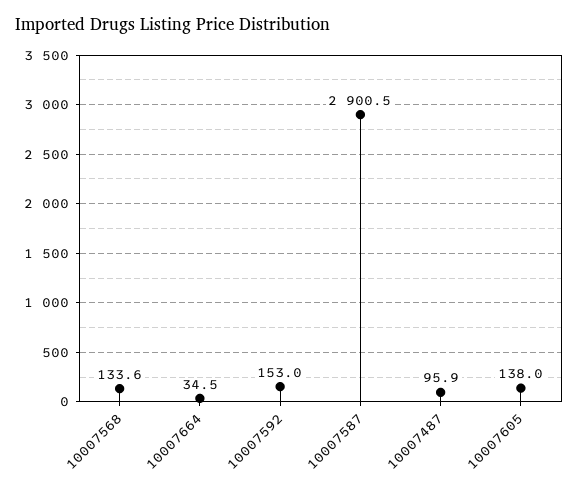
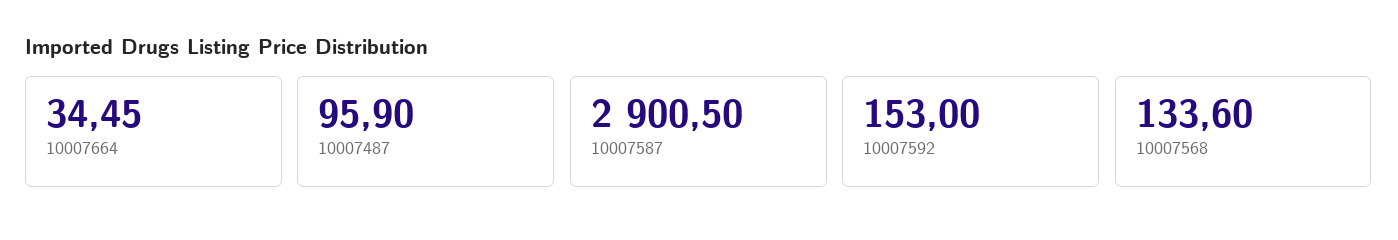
  {
    "10007568": 133.6,
    "10007664": 34.45,
    "10007592": 153,
    "10007587": 2900.5,
-   "10007487": 95.9,
+   "10007487": 95.9
-   "10007605": 138
  }

